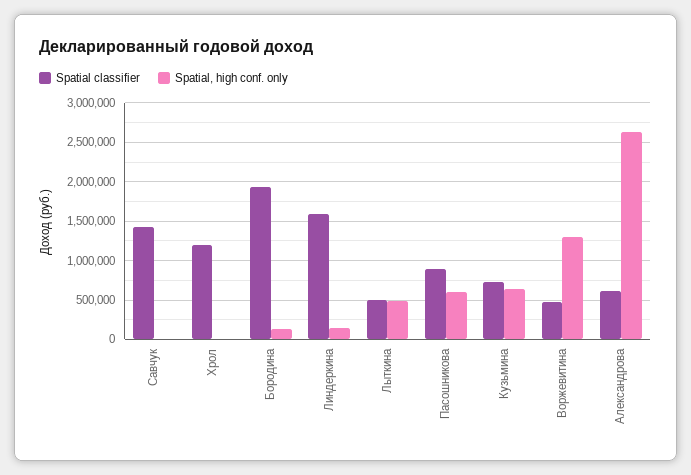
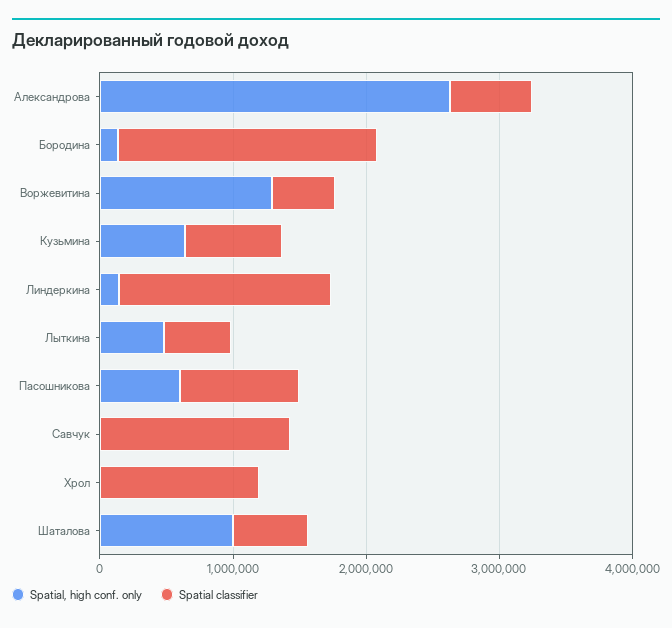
  {
    "Spatial classifier": {
      "Савчук": 1400000,
      "Хрол": 1200000,
      "Бородина": 1900000,
      "Линдеркина": 1600000,
      "Лыткина": 500000,
      "Пасошникова": 900000,
      "Кузьмина": 700000,
      "Воржевитина": 500000,
-     "Александрова": 600000
+     "Александрова": 600000,
+     "Шаталова": 600000
    },
    "Spatial, high conf. only": {
      "Савчук": 0,
      "Хрол": 0,
      "Бородина": 100000,
      "Линдеркина": 100000,
      "Лыткина": 500000,
      "Пасошникова": 600000,
      "Кузьмина": 600000,
      "Воржевитина": 1300000,
-     "Александрова": 2600000
+     "Александрова": 2600000,
+     "Шаталова": 1000000
    }
  }

